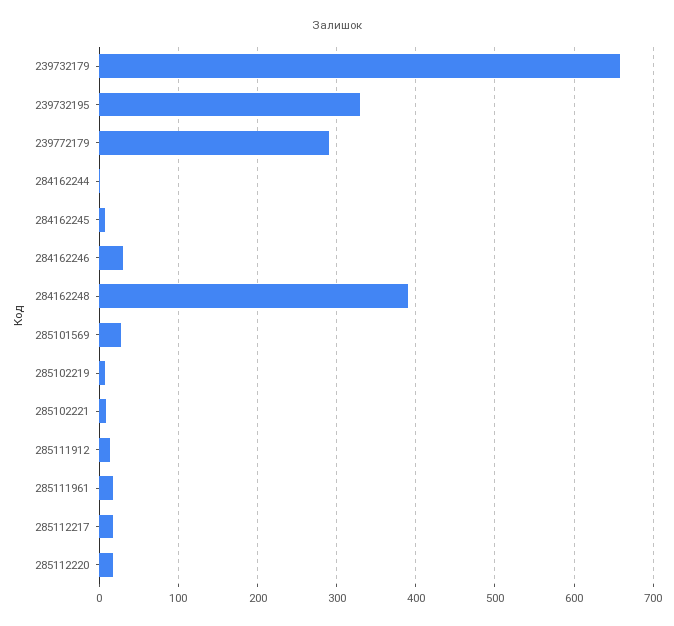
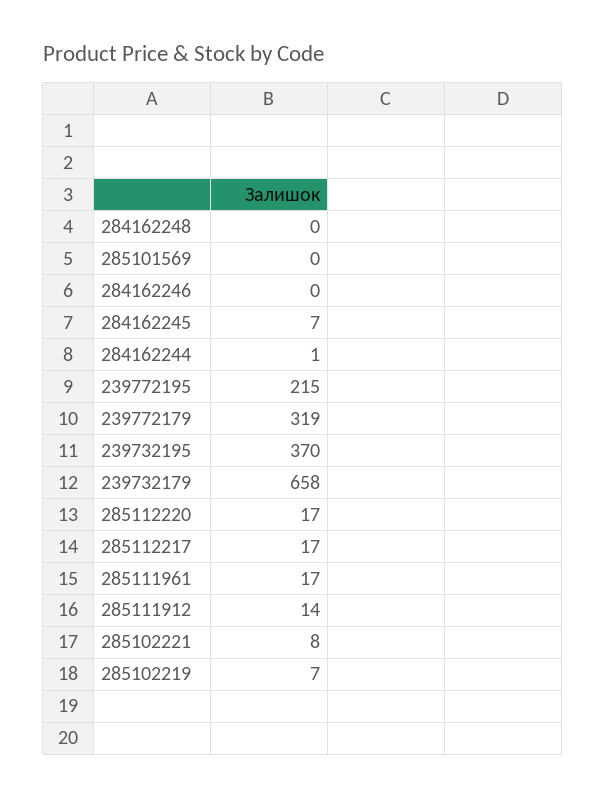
  {
    "239732179": 658,
-   "239732195": 330,
+   "239732195": 370,
-   "239772179": 290,
+   "239772179": 319,
    "284162244": 1,
    "284162245": 7,
-   "284162246": 30,
+   "284162246": 0,
-   "284162248": 390,
+   "284162248": 0,
-   "285101569": 30,
+   "285101569": 0,
    "285102219": 7,
    "285102221": 8,
    "285111912": 14,
    "285111961": 17,
    "285112217": 17,
-   "285112220": 17
+   "285112220": 17,
+   "239772195": 215
  }

